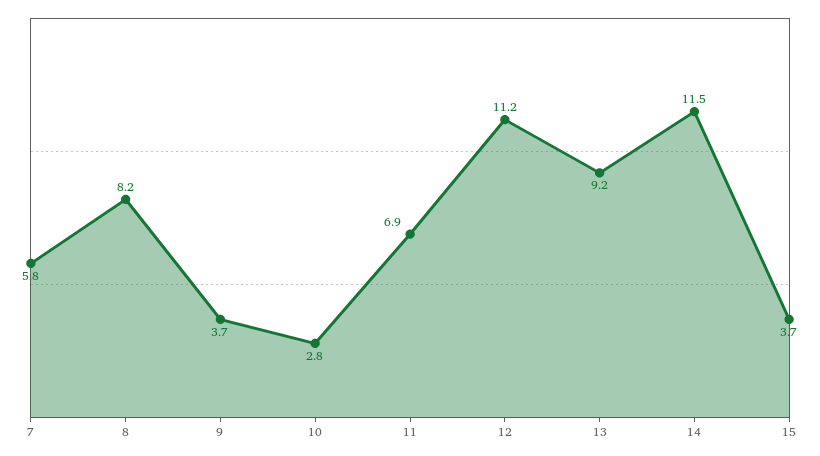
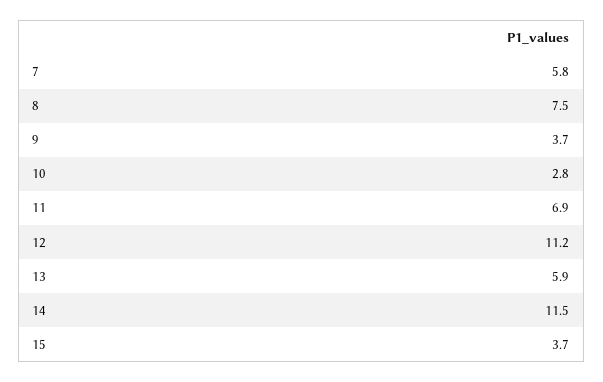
  {
    "7": 5.8,
-   "8": 8.2,
+   "8": 7.5,
    "9": 3.7,
    "10": 2.8,
    "11": 6.9,
    "12": 11.2,
-   "13": 9.2,
+   "13": 5.9,
    "14": 11.5,
    "15": 3.7
  }

